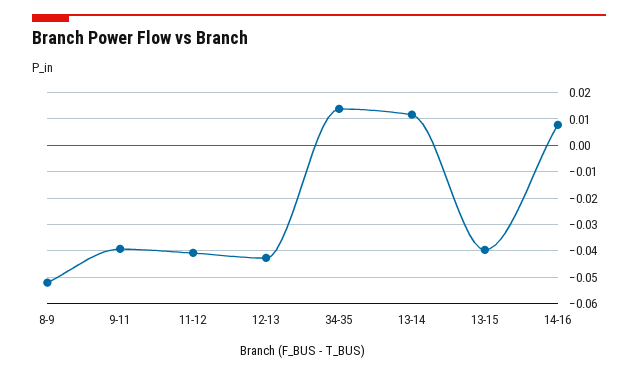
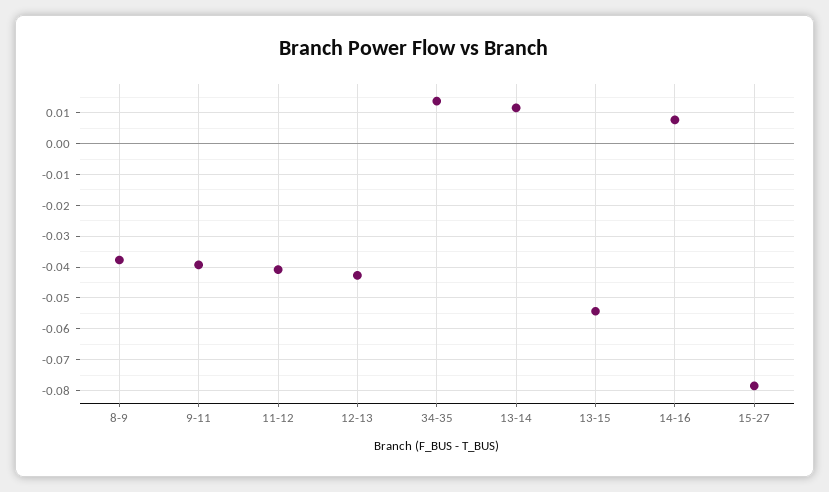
  {
-   "8-9": -0.0525,
+   "8-9": -0.038,
    "9-11": -0.04,
    "11-12": -0.04,
    "12-13": -0.042,
    "34-35": 0.014,
    "13-14": 0.012,
-   "13-15": -0.04,
+   "13-15": -0.054,
-   "14-16": 0.008
+   "14-16": 0.008,
+   "15-27": -0.078
  }

